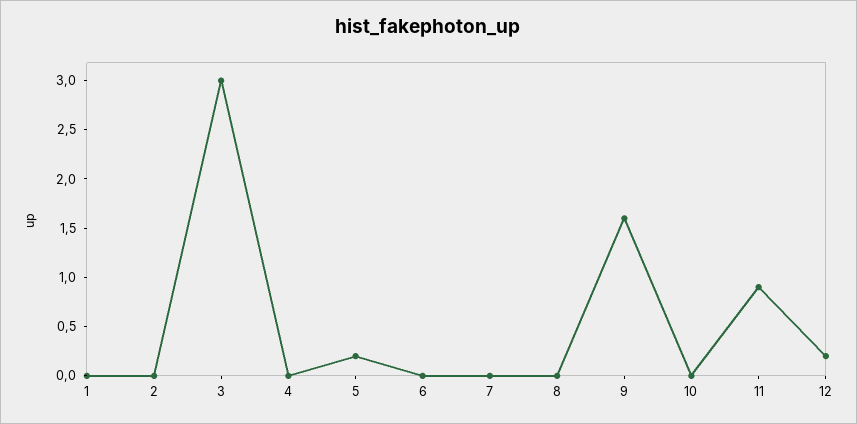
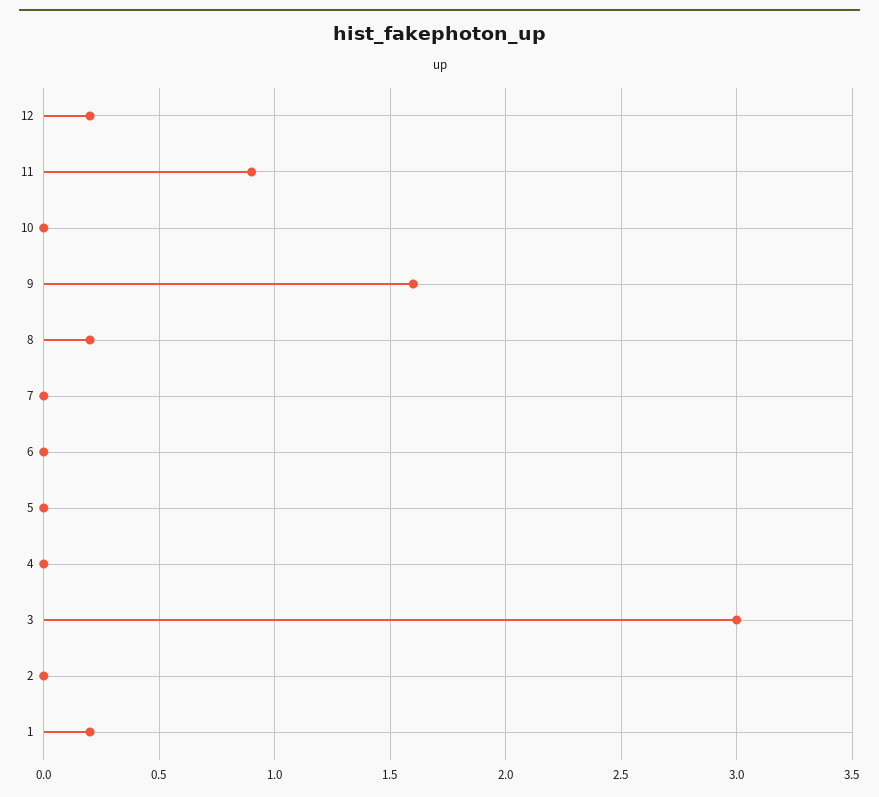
  {
-   "1": 0,
+   "1": 0.2,
    "2": 0,
    "3": 3,
    "4": 0,
-   "5": 0.2,
+   "5": 0,
    "6": 0,
    "7": 0,
-   "8": 0,
+   "8": 0.2,
    "9": 1.6,
    "10": 0,
    "11": 0.9,
    "12": 0.2
  }

